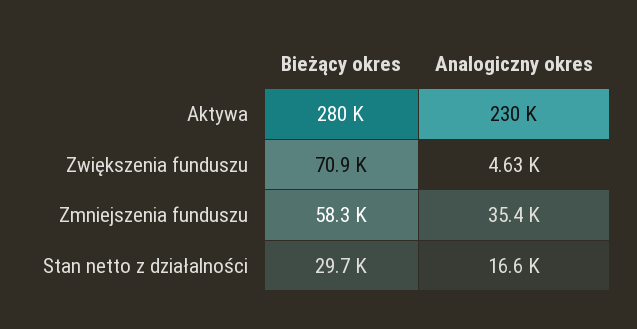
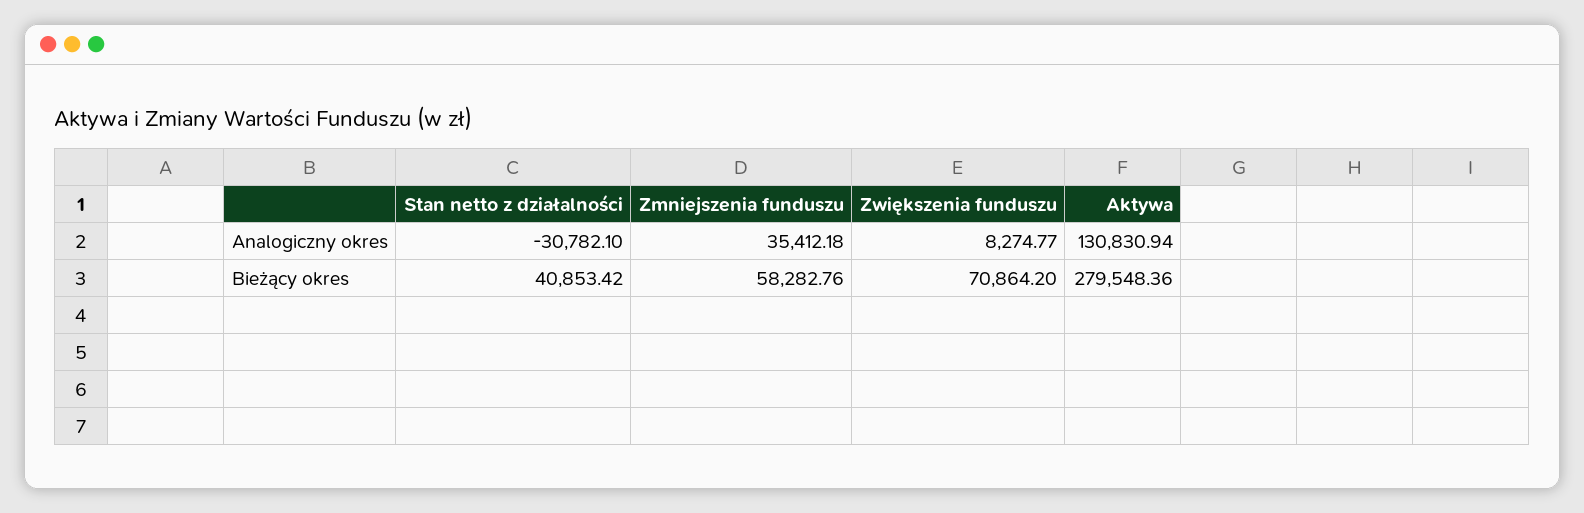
  {
    "Bieżący okres": {
      "Aktywa": 279548.36,
      "Zwiększenia funduszu": 70864.2,
      "Zmniejszenia funduszu": 58282.76,
-     "Stan netto z działalności": 29700
+     "Stan netto z działalności": 40853.42
    },
    "Analogiczny okres": {
-     "Aktywa": 230000,
+     "Aktywa": 130830.94,
-     "Zwiększenia funduszu": 4630,
+     "Zwiększenia funduszu": 8274.77,
      "Zmniejszenia funduszu": 35412.18,
-     "Stan netto z działalności": 16600
+     "Stan netto z działalności": -30782.1
    }
  }

